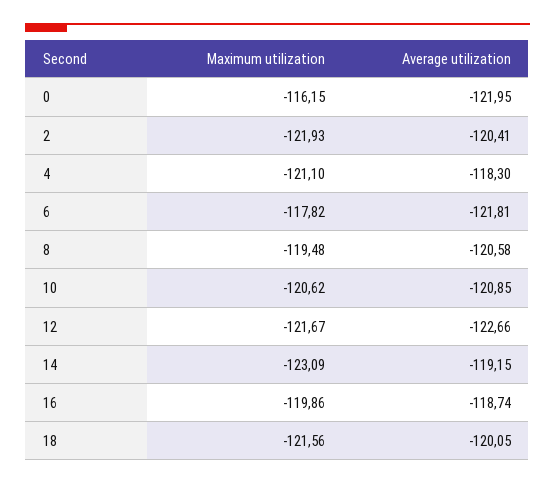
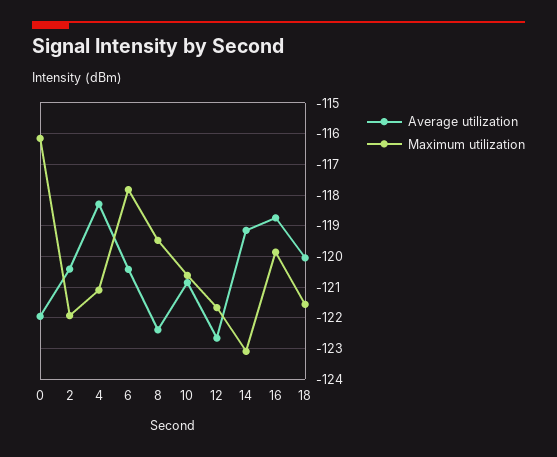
  {
    "Maximum utilization": {
      "0": -116.15,
      "2": -121.93,
      "4": -121.1,
      "6": -117.82,
      "8": -119.48,
      "10": -120.62,
      "12": -121.67,
      "14": -123.09,
      "16": -119.86,
      "18": -121.56
    },
    "Average utilization": {
      "0": -121.95,
      "2": -120.41,
      "4": -118.3,
-     "6": -121.81,
+     "6": -120.4,
-     "8": -120.58,
+     "8": -122.4,
      "10": -120.85,
      "12": -122.66,
      "14": -119.15,
      "16": -118.74,
      "18": -120.05
    }
  }

